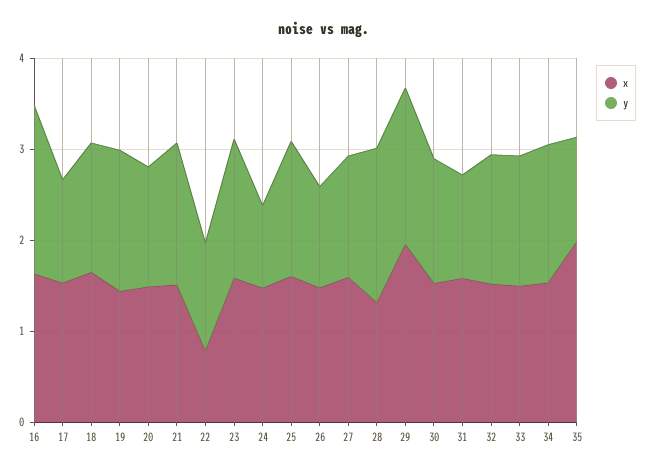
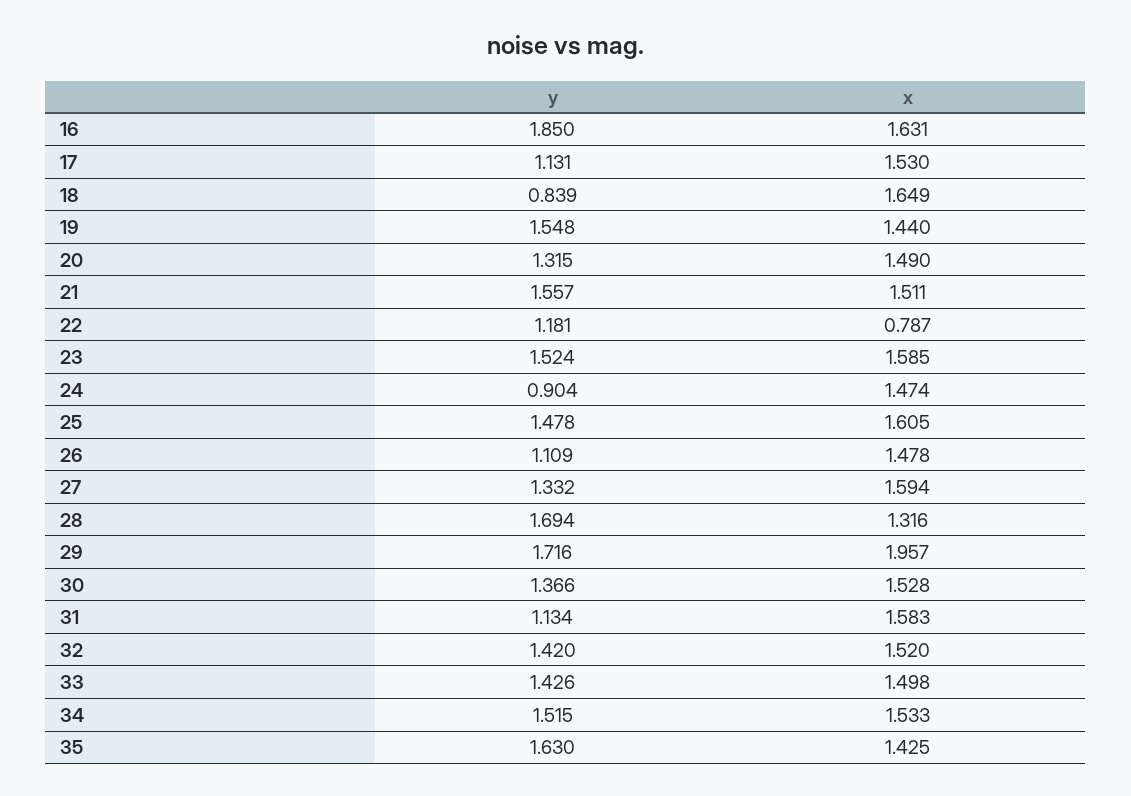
  {
    "x": {
      "16": 1.631,
      "17": 1.53,
      "18": 1.649,
      "19": 1.44,
      "20": 1.49,
      "21": 1.511,
      "22": 0.787,
      "23": 1.585,
      "24": 1.474,
      "25": 1.605,
      "26": 1.478,
      "27": 1.594,
      "28": 1.316,
      "29": 1.957,
      "30": 1.528,
      "31": 1.583,
      "32": 1.52,
      "33": 1.498,
      "34": 1.533,
-     "35": 2
+     "35": 1.425
    },
    "y": {
      "16": 1.85,
      "17": 1.131,
-     "18": 1.4,
+     "18": 0.839,
      "19": 1.548,
      "20": 1.315,
      "21": 1.557,
      "22": 1.181,
      "23": 1.524,
      "24": 0.904,
      "25": 1.478,
      "26": 1.109,
      "27": 1.332,
      "28": 1.694,
      "29": 1.716,
      "30": 1.366,
      "31": 1.134,
      "32": 1.42,
      "33": 1.426,
      "34": 1.515,
-     "35": 1.2
+     "35": 1.63
    }
  }

